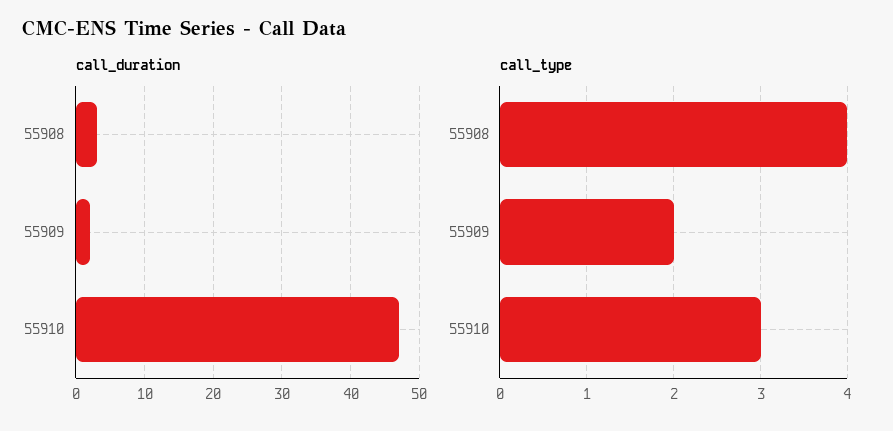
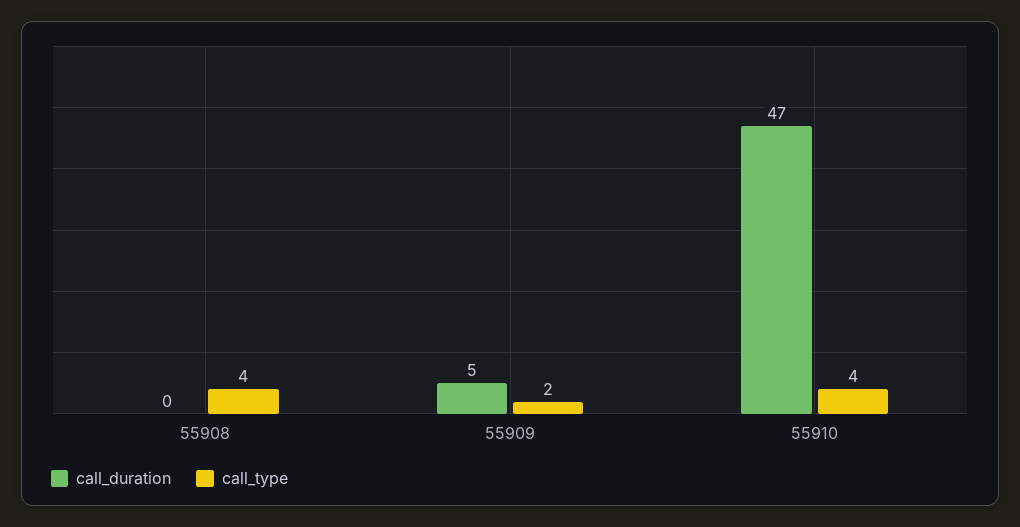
  {
    "call_duration": {
-     "55908": 3,
+     "55908": 0,
-     "55909": 2,
+     "55909": 5,
      "55910": 47
    },
    "call_type": {
      "55908": 4,
      "55909": 2,
-     "55910": 3
+     "55910": 4
    }
  }

